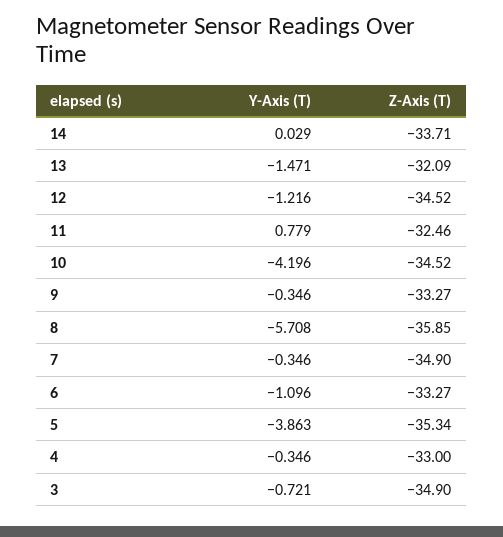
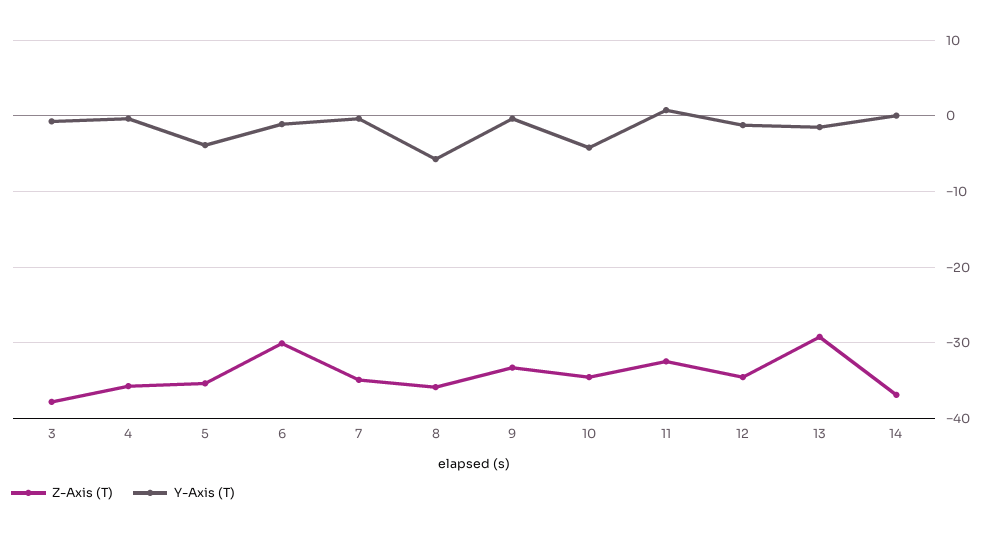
  {
    "Y-Axis (T)": {
      "14": 0.029,
      "13": -1.471,
      "12": -1.216,
      "11": 0.779,
      "10": -4.196,
      "9": -0.346,
      "8": -5.708,
      "7": -0.346,
      "6": -1.096,
      "5": -3.863,
      "4": -0.346,
      "3": -0.721
    },
    "Z-Axis (T)": {
-     "14": -33.71,
+     "14": -37,
-     "13": -32.09,
+     "13": -29,
      "12": -34.52,
      "11": -32.46,
      "10": -34.52,
      "9": -33.27,
      "8": -35.85,
      "7": -34.9,
-     "6": -33.27,
+     "6": -30,
      "5": -35.34,
-     "4": -33,
+     "4": -36,
-     "3": -34.9
+     "3": -38
    }
  }

